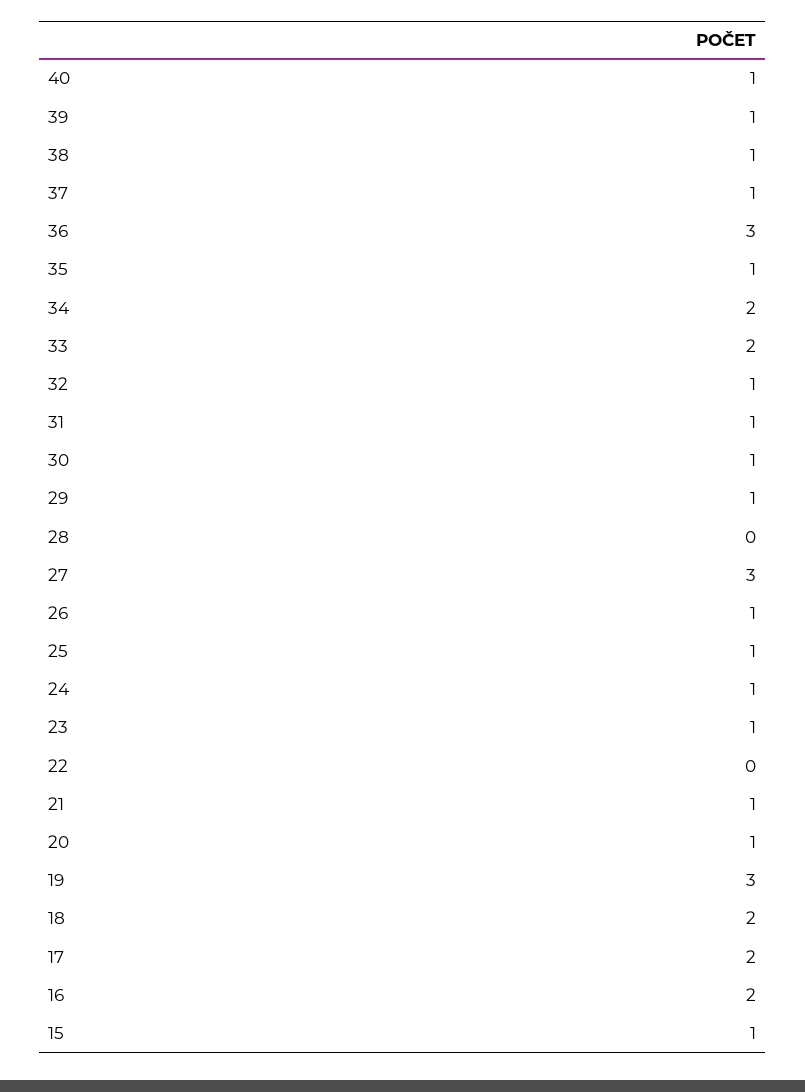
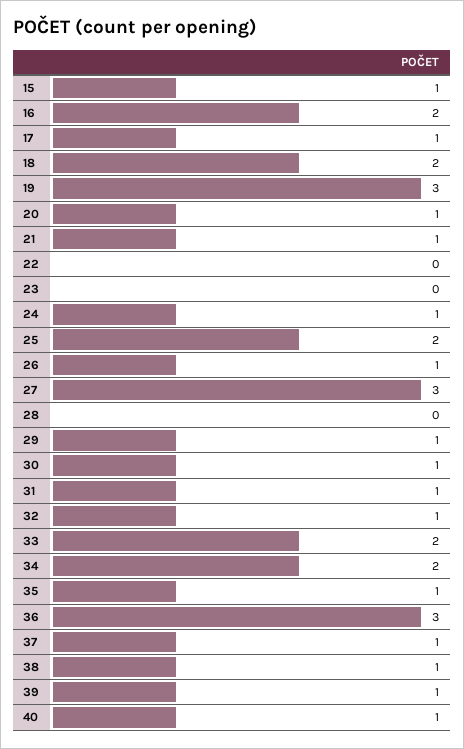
  {
    "40": 1,
    "39": 1,
    "38": 1,
    "37": 1,
    "36": 3,
    "35": 1,
    "34": 2,
    "33": 2,
    "32": 1,
    "31": 1,
    "30": 1,
    "29": 1,
    "28": 0,
    "27": 3,
    "26": 1,
-   "25": 1,
+   "25": 2,
    "24": 1,
-   "23": 1,
+   "23": 0,
    "22": 0,
    "21": 1,
    "20": 1,
    "19": 3,
    "18": 2,
-   "17": 2,
+   "17": 1,
    "16": 2,
    "15": 1
  }

